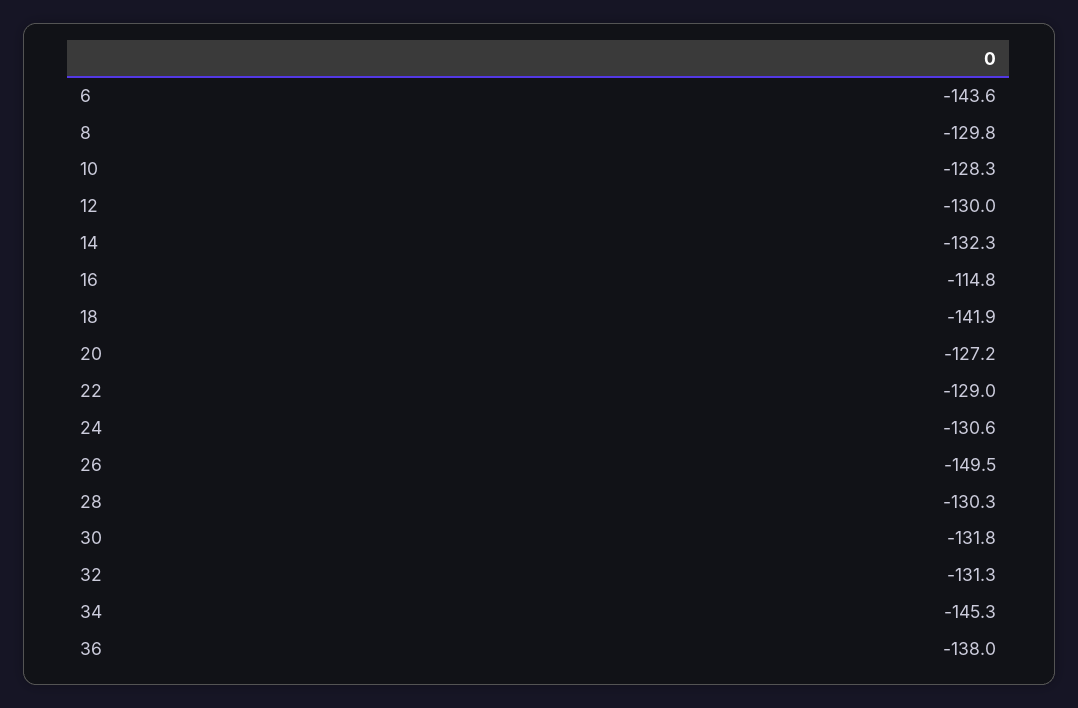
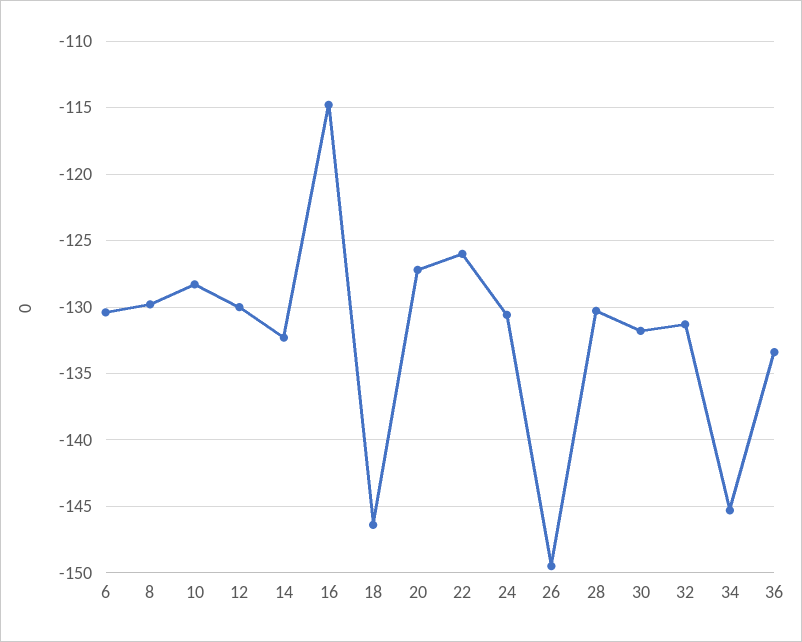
  {
-   "6": -143.6,
+   "6": -130.5,
    "8": -129.8,
    "10": -128.3,
    "12": -130,
    "14": -132.3,
    "16": -114.8,
-   "18": -141.9,
+   "18": -146.5,
    "20": -127.2,
-   "22": -129,
+   "22": -126,
    "24": -130.6,
    "26": -149.5,
    "28": -130.3,
    "30": -131.8,
    "32": -131.3,
    "34": -145.3,
-   "36": -138
+   "36": -133.5
  }

